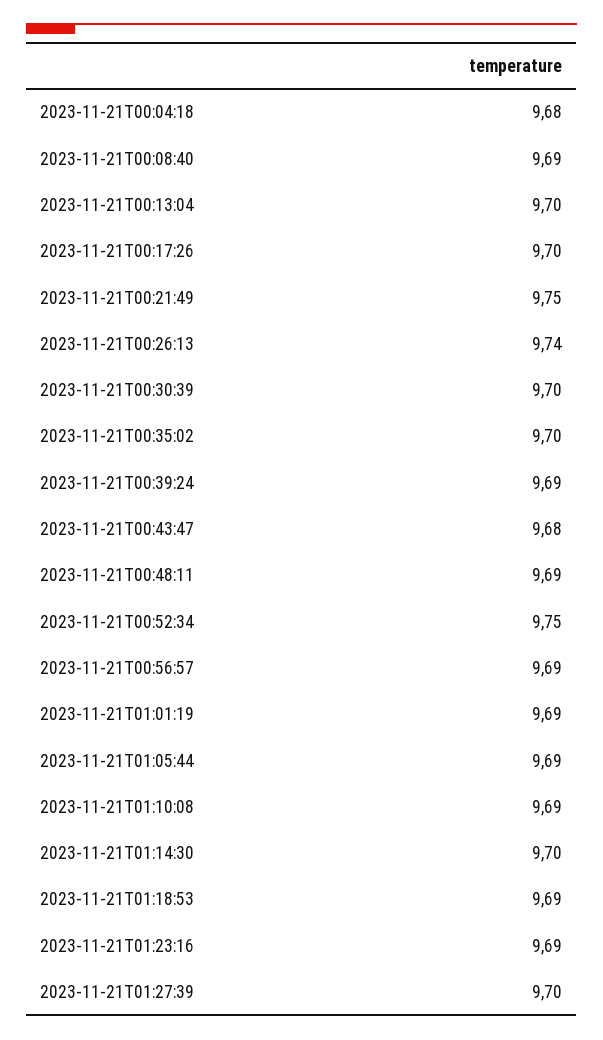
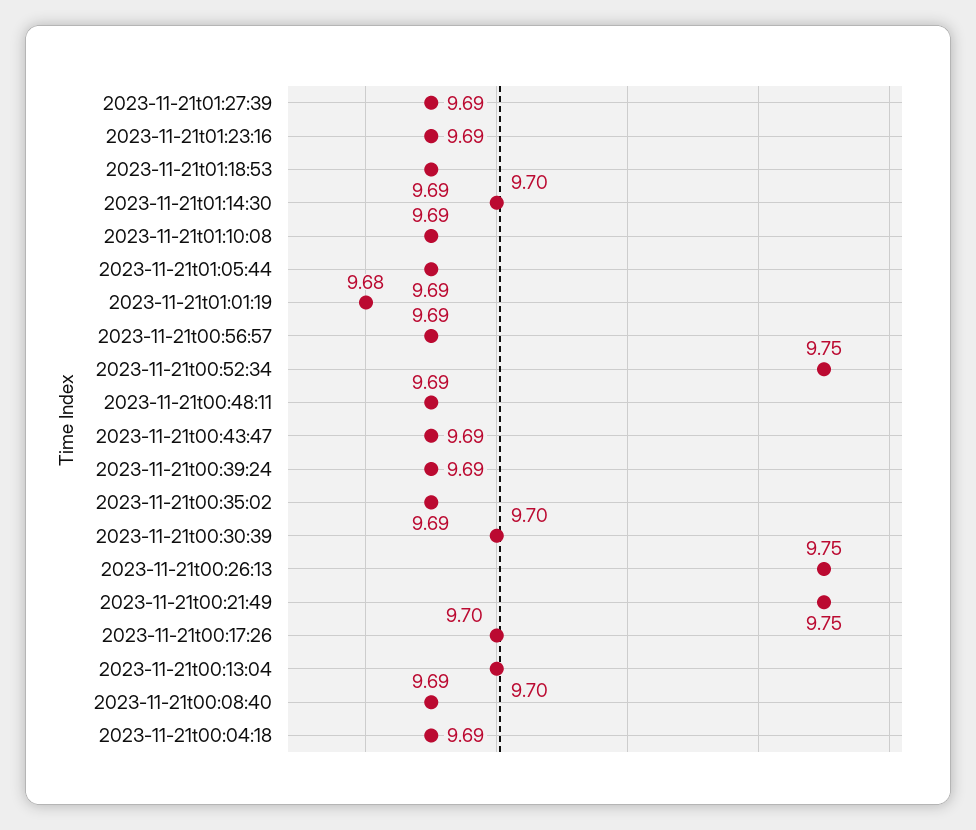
  {
-   "2023-11-21T00:04:18": 9.68,
+   "2023-11-21T00:04:18": 9.69,
    "2023-11-21T00:08:40": 9.69,
    "2023-11-21T00:13:04": 9.7,
    "2023-11-21T00:17:26": 9.7,
    "2023-11-21T00:21:49": 9.75,
-   "2023-11-21T00:26:13": 9.74,
+   "2023-11-21T00:26:13": 9.75,
    "2023-11-21T00:30:39": 9.7,
-   "2023-11-21T00:35:02": 9.7,
+   "2023-11-21T00:35:02": 9.69,
    "2023-11-21T00:39:24": 9.69,
-   "2023-11-21T00:43:47": 9.68,
+   "2023-11-21T00:43:47": 9.69,
    "2023-11-21T00:48:11": 9.69,
    "2023-11-21T00:52:34": 9.75,
    "2023-11-21T00:56:57": 9.69,
-   "2023-11-21T01:01:19": 9.69,
+   "2023-11-21T01:01:19": 9.68,
    "2023-11-21T01:05:44": 9.69,
    "2023-11-21T01:10:08": 9.69,
    "2023-11-21T01:14:30": 9.7,
    "2023-11-21T01:18:53": 9.69,
    "2023-11-21T01:23:16": 9.69,
-   "2023-11-21T01:27:39": 9.7
+   "2023-11-21T01:27:39": 9.69
  }

